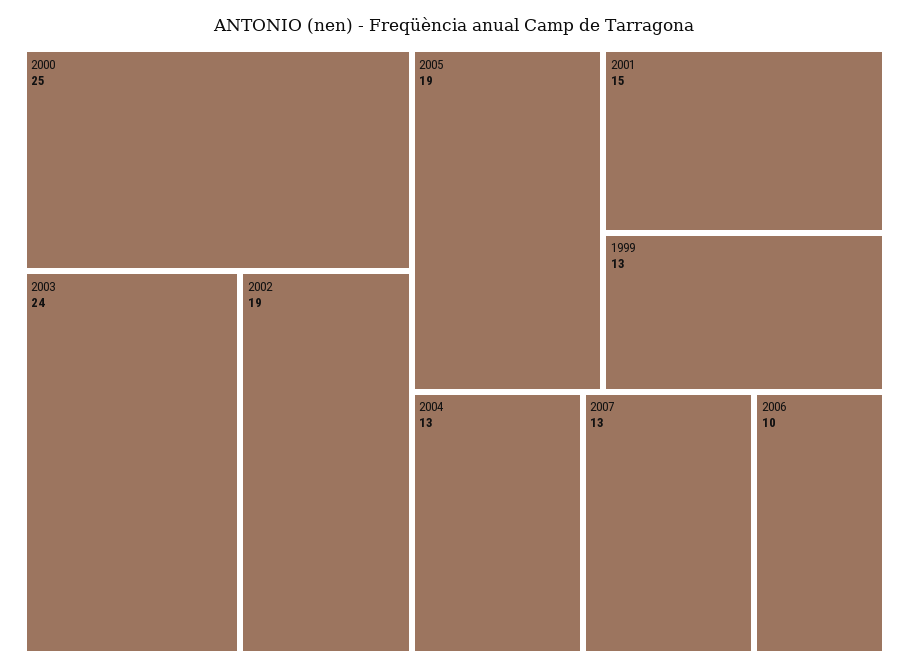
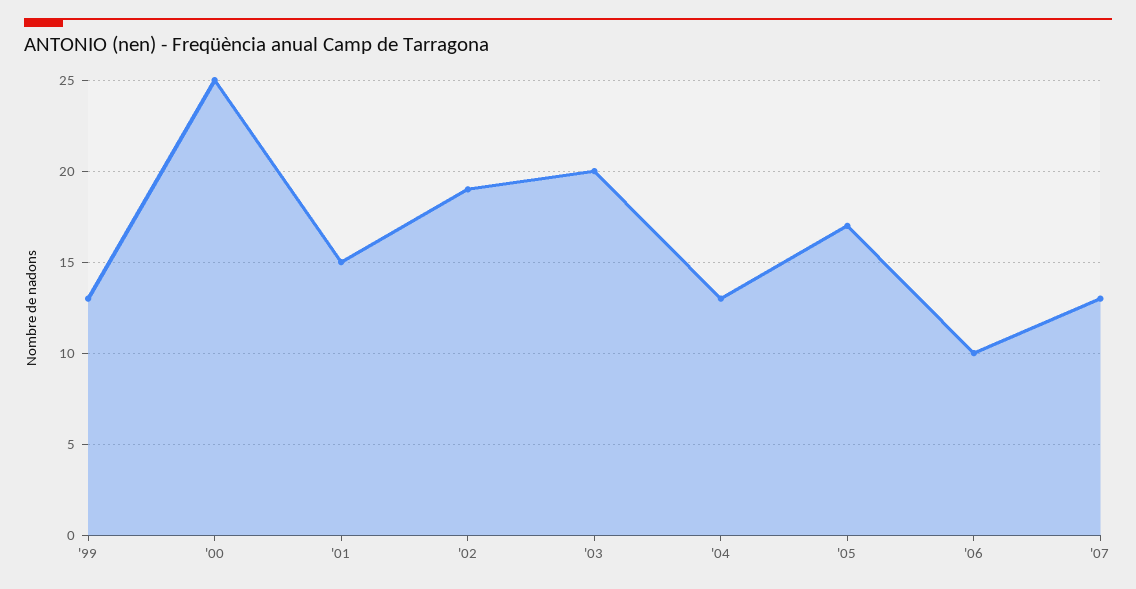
  {
    "2000": 25,
-   "2003": 24,
+   "2003": 20,
    "2002": 19,
-   "2005": 19,
+   "2005": 17,
    "2001": 15,
    "1999": 13,
    "2004": 13,
    "2007": 13,
    "2006": 10
  }

